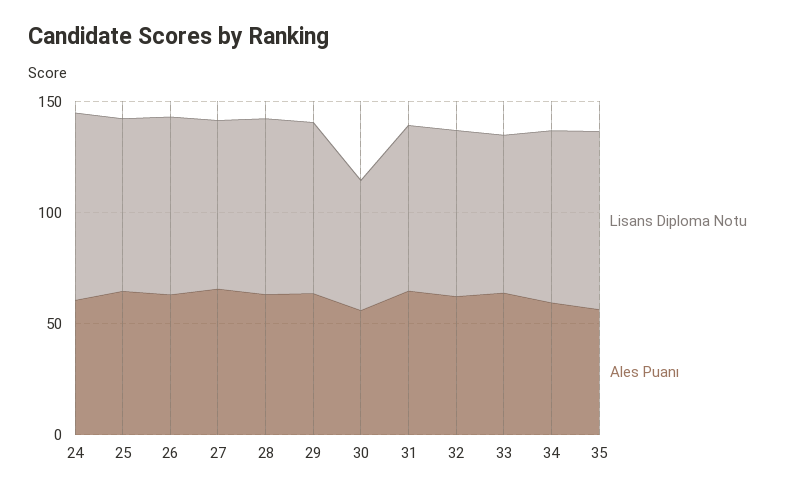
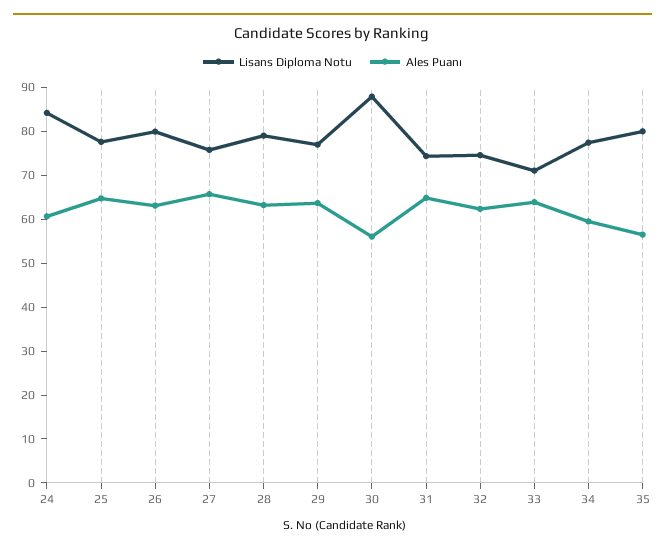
  {
    "Lisans Diploma Notu": {
      "24": 84,
      "25": 78,
      "26": 80,
      "27": 76,
      "28": 80,
      "29": 76,
-     "30": 60,
+     "30": 88,
      "31": 74,
      "32": 74,
      "33": 72,
      "34": 78,
      "35": 80
    },
    "Ales Puanı": {
      "24": 60,
      "25": 64,
      "26": 64,
      "27": 66,
      "28": 64,
      "29": 64,
      "30": 56,
      "31": 64,
      "32": 62,
      "33": 64,
      "34": 60,
      "35": 56
    }
  }

